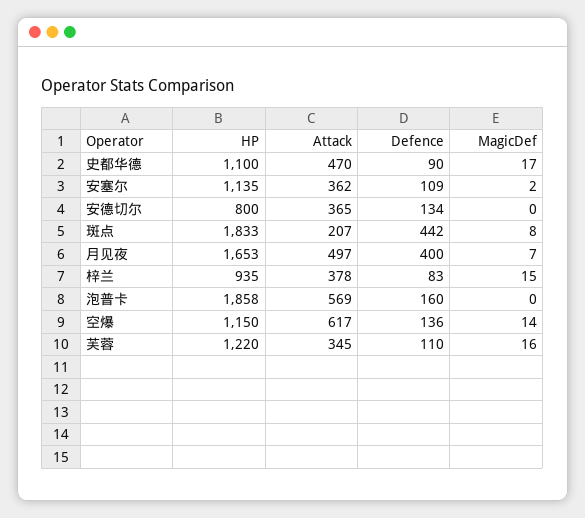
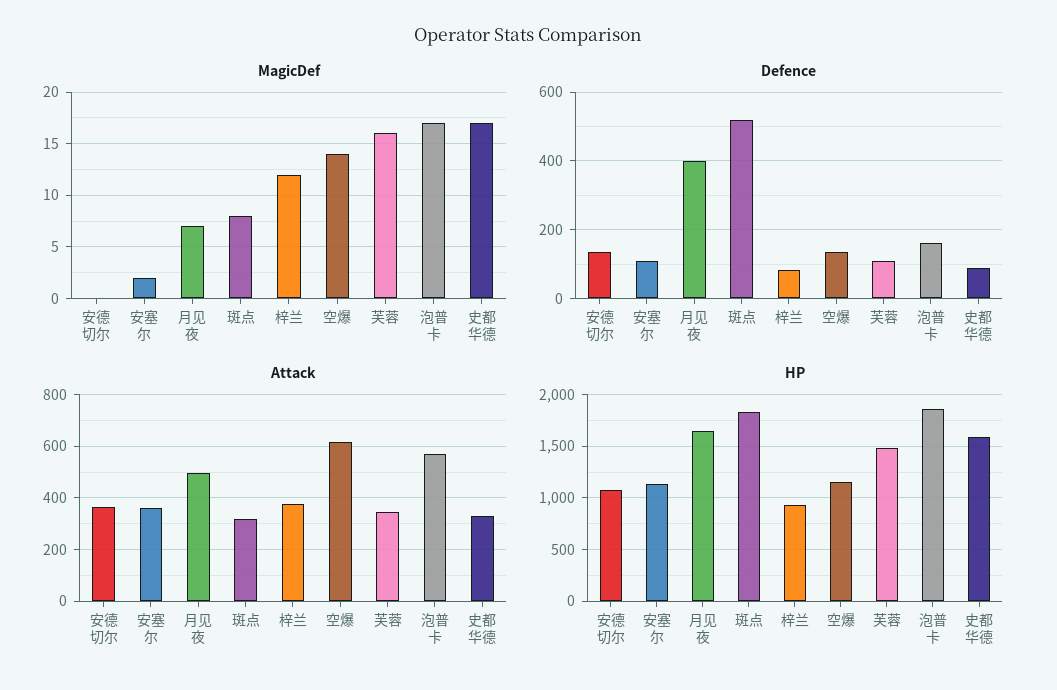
  {
    "HP": {
-     "史都华德": 1100,
+     "史都华德": 1600,
      "安塞尔": 1135,
-     "安德切尔": 800,
+     "安德切尔": 1100,
      "斑点": 1833,
      "月见夜": 1653,
      "梓兰": 935,
      "泡普卡": 1858,
      "空爆": 1150,
-     "芙蓉": 1220
+     "芙蓉": 1500
    },
    "Attack": {
-     "史都华德": 470,
+     "史都华德": 325,
      "安塞尔": 362,
      "安德切尔": 365,
-     "斑点": 207,
+     "斑点": 325,
      "月见夜": 497,
      "梓兰": 378,
      "泡普卡": 569,
      "空爆": 617,
      "芙蓉": 345
    },
    "Defence": {
      "史都华德": 90,
      "安塞尔": 109,
      "安德切尔": 134,
-     "斑点": 442,
+     "斑点": 520,
      "月见夜": 400,
      "梓兰": 83,
      "泡普卡": 160,
      "空爆": 136,
      "芙蓉": 110
    },
    "MagicDef": {
      "史都华德": 17,
      "安塞尔": 2,
      "安德切尔": 0,
      "斑点": 8,
      "月见夜": 7,
-     "梓兰": 15,
+     "梓兰": 12,
-     "泡普卡": 0,
+     "泡普卡": 17,
      "空爆": 14,
      "芙蓉": 16
    }
  }

